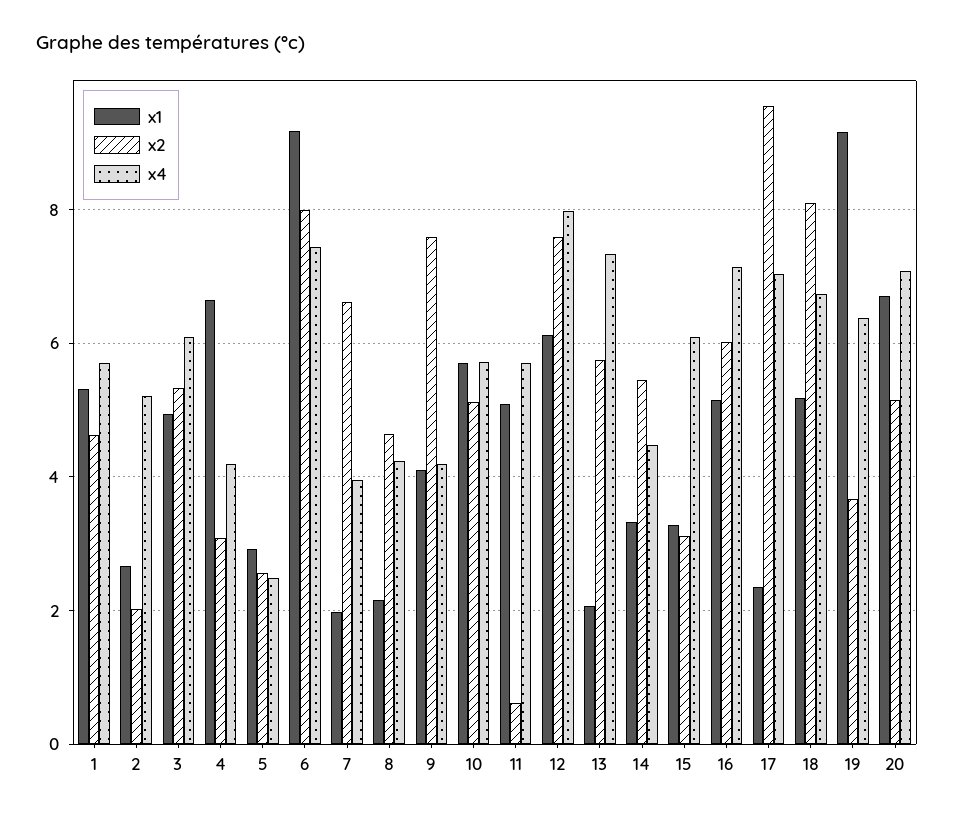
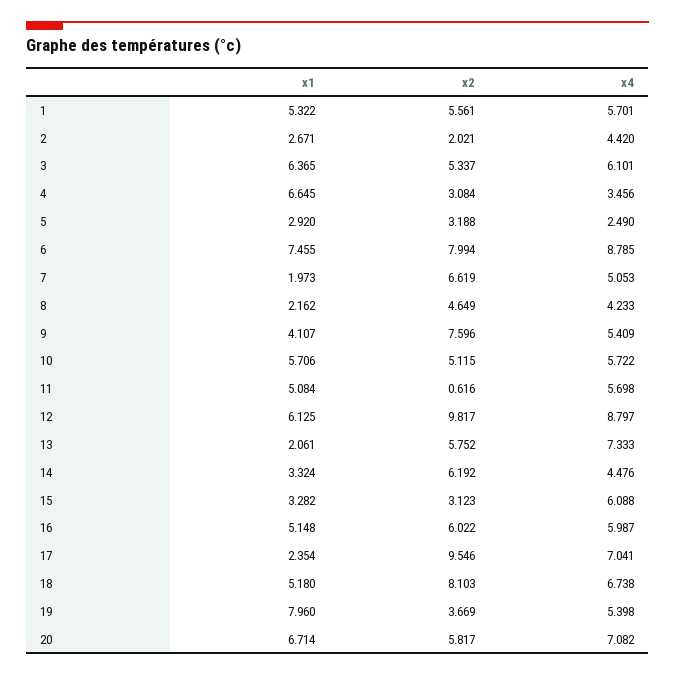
  {
    "x1": {
      "1": 5.322,
      "2": 2.671,
-     "3": 5,
+     "3": 6.365,
      "4": 6.645,
      "5": 2.92,
-     "6": 9.2,
+     "6": 7.455,
      "7": 1.973,
      "8": 2.162,
      "9": 4.107,
      "10": 5.706,
      "11": 5.084,
      "12": 6.125,
      "13": 2.061,
      "14": 3.324,
      "15": 3.282,
      "16": 5.148,
      "17": 2.354,
      "18": 5.18,
-     "19": 9.2,
+     "19": 7.96,
      "20": 6.714
    },
    "x2": {
-     "1": 4.6,
+     "1": 5.561,
      "2": 2.021,
      "3": 5.337,
      "4": 3.084,
-     "5": 2.6,
+     "5": 3.188,
      "6": 7.994,
      "7": 6.619,
      "8": 4.649,
      "9": 7.596,
      "10": 5.115,
      "11": 0.616,
-     "12": 7.6,
+     "12": 9.817,
      "13": 5.752,
-     "14": 5.4,
+     "14": 6.192,
      "15": 3.123,
      "16": 6.022,
      "17": 9.546,
      "18": 8.103,
      "19": 3.669,
-     "20": 5.2
+     "20": 5.817
    },
    "x4": {
      "1": 5.701,
-     "2": 5.2,
+     "2": 4.42,
      "3": 6.101,
-     "4": 4.2,
+     "4": 3.456,
      "5": 2.49,
-     "6": 7.4,
+     "6": 8.785,
-     "7": 4,
+     "7": 5.053,
      "8": 4.233,
-     "9": 4.2,
+     "9": 5.409,
      "10": 5.722,
      "11": 5.698,
-     "12": 8,
+     "12": 8.797,
      "13": 7.333,
      "14": 4.476,
      "15": 6.088,
-     "16": 7.2,
+     "16": 5.987,
      "17": 7.041,
      "18": 6.738,
-     "19": 6.4,
+     "19": 5.398,
      "20": 7.082
    }
  }

